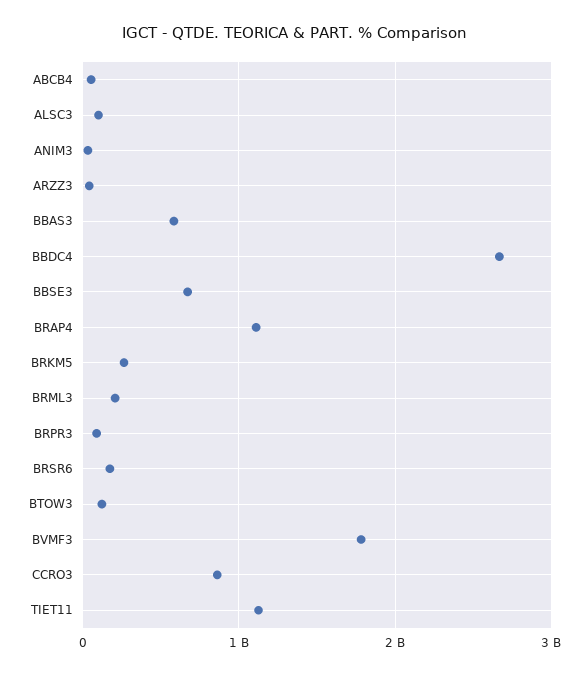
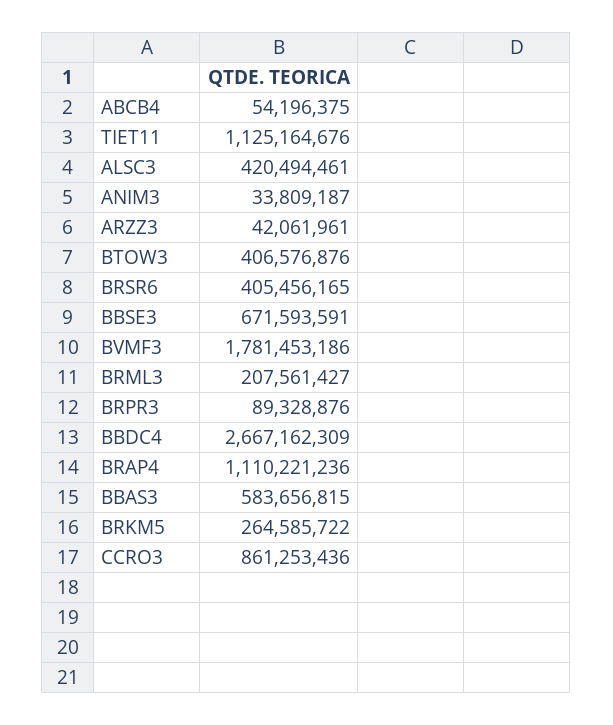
  {
    "ABCB4": 54196375,
-   "ALSC3": 100000000,
+   "ALSC3": 420494461,
    "ANIM3": 33809187,
    "ARZZ3": 42061961,
    "BBAS3": 583656815,
    "BBDC4": 2667162309,
    "BBSE3": 671593591,
    "BRAP4": 1110221236,
    "BRKM5": 264585722,
    "BRML3": 207561427,
    "BRPR3": 89328876,
-   "BRSR6": 200000000,
+   "BRSR6": 405456165,
-   "BTOW3": 100000000,
+   "BTOW3": 406576876,
    "BVMF3": 1781453186,
    "CCRO3": 861253436,
    "TIET11": 1125164676
  }

